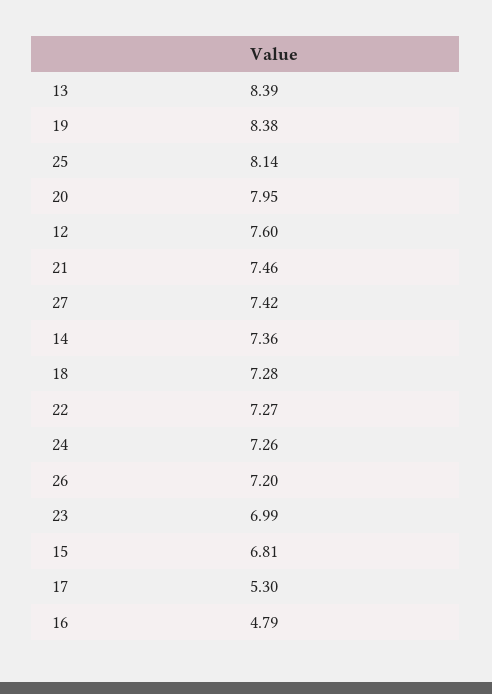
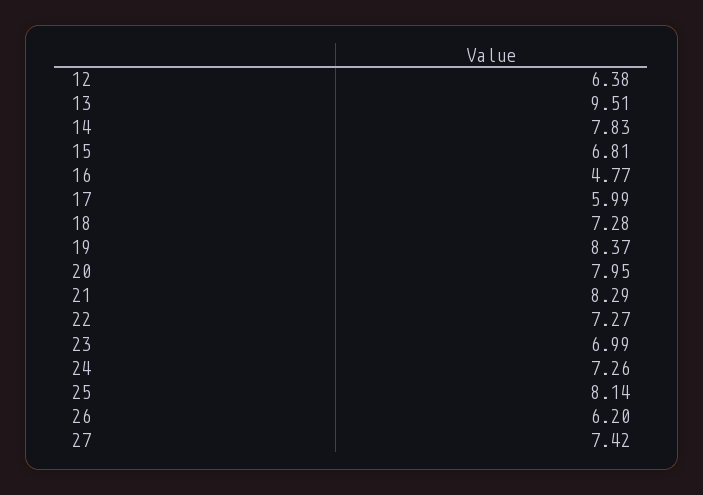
  {
-   "13": 8.39,
+   "13": 9.51,
-   "19": 8.38,
+   "19": 8.37,
    "25": 8.14,
    "20": 7.95,
-   "12": 7.6,
+   "12": 6.38,
-   "21": 7.46,
+   "21": 8.29,
    "27": 7.42,
-   "14": 7.36,
+   "14": 7.83,
    "18": 7.28,
    "22": 7.27,
    "24": 7.26,
-   "26": 7.2,
+   "26": 6.2,
    "23": 6.99,
    "15": 6.81,
-   "17": 5.3,
+   "17": 5.99,
-   "16": 4.79
+   "16": 4.77
  }

